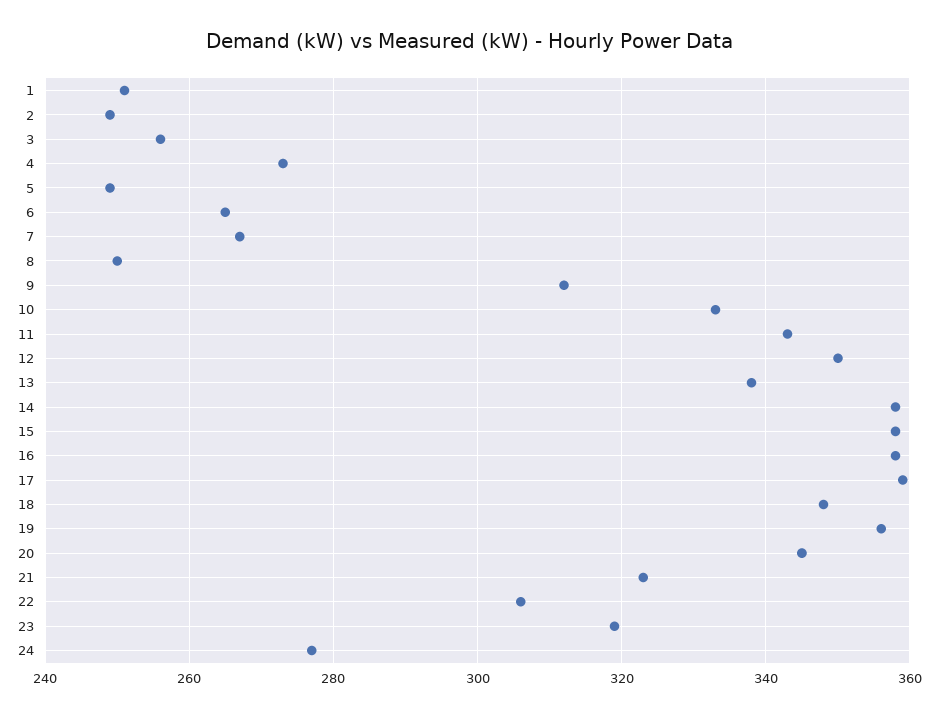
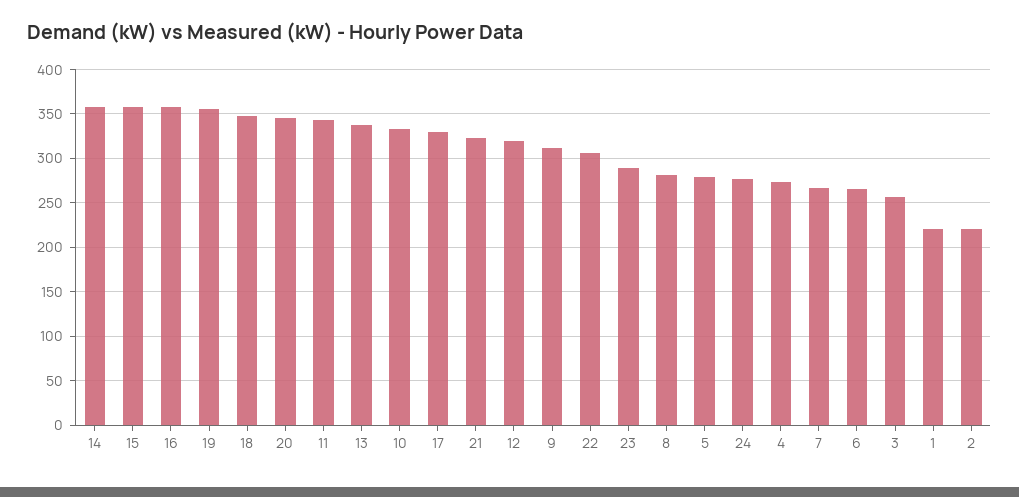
  {
-   "1": 250,
+   "1": 220,
-   "2": 250,
+   "2": 220,
    "3": 255,
    "4": 275,
-   "5": 250,
+   "5": 280,
    "6": 265,
    "7": 265,
-   "8": 250,
+   "8": 280,
    "9": 310,
    "10": 335,
    "11": 345,
-   "12": 350,
+   "12": 320,
    "13": 340,
    "14": 360,
    "15": 360,
    "16": 360,
-   "17": 360,
+   "17": 330,
    "18": 350,
    "19": 355,
    "20": 345,
    "21": 325,
    "22": 305,
-   "23": 320,
+   "23": 290,
    "24": 275
  }

